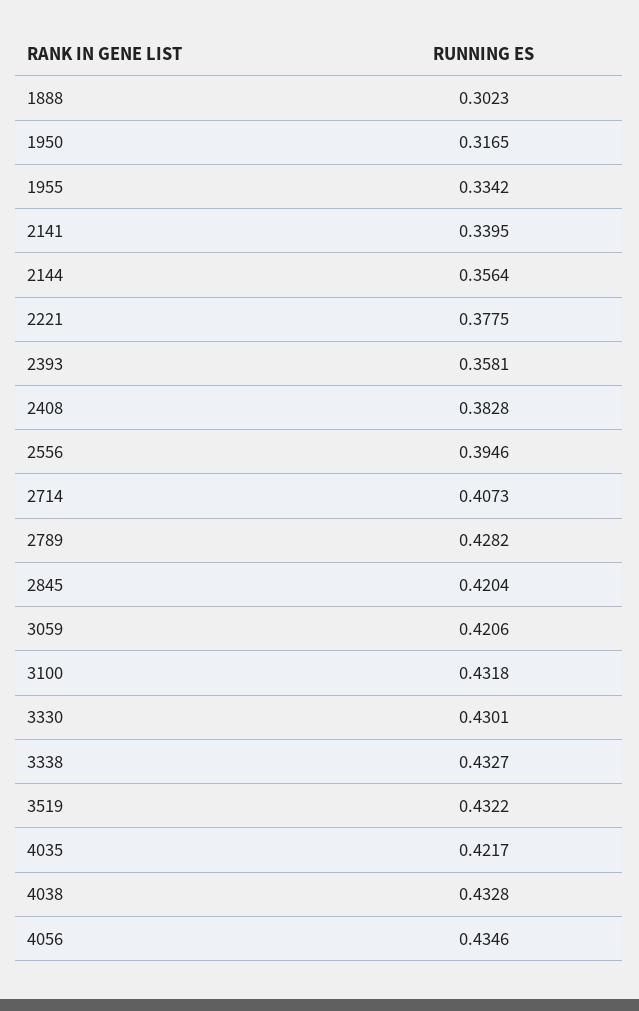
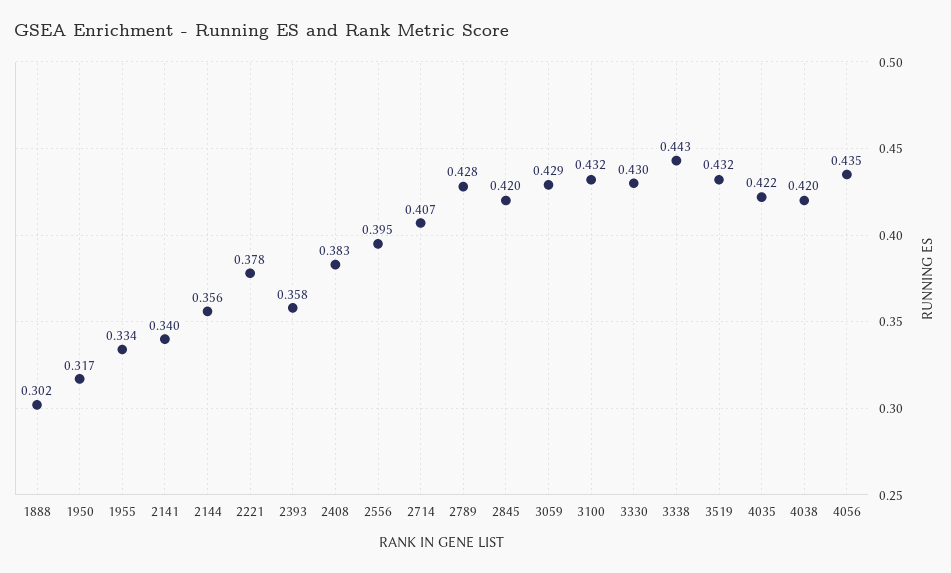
  {
    "1888": 0.3023,
    "1950": 0.3165,
    "1955": 0.3342,
    "2141": 0.3395,
    "2144": 0.3564,
    "2221": 0.3775,
    "2393": 0.3581,
    "2408": 0.3828,
    "2556": 0.3946,
    "2714": 0.4073,
    "2789": 0.4282,
    "2845": 0.4204,
-   "3059": 0.4206,
+   "3059": 0.429,
    "3100": 0.4318,
    "3330": 0.4301,
-   "3338": 0.4327,
+   "3338": 0.443,
    "3519": 0.4322,
    "4035": 0.4217,
-   "4038": 0.4328,
+   "4038": 0.42,
    "4056": 0.4346
  }

